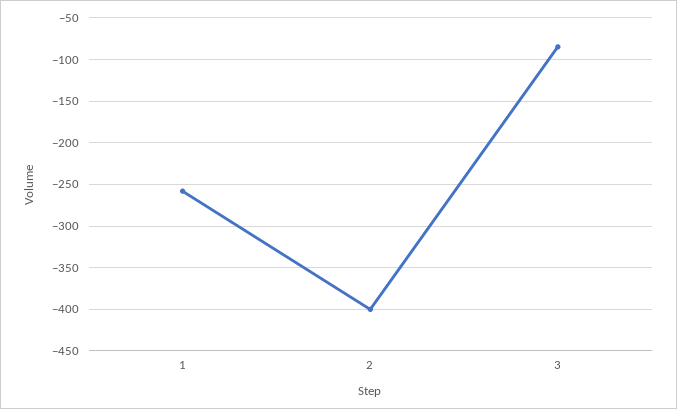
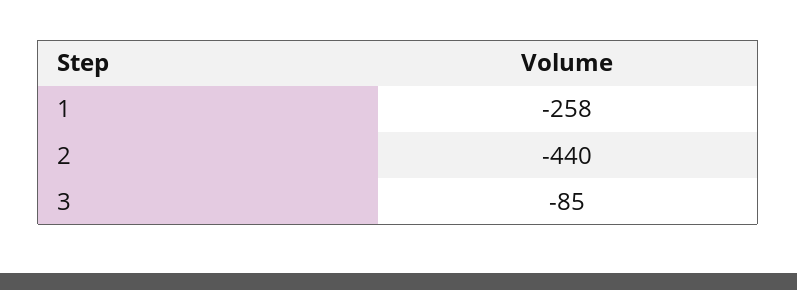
  {
    "1": -258,
-   "2": -400,
+   "2": -440,
    "3": -85
  }

